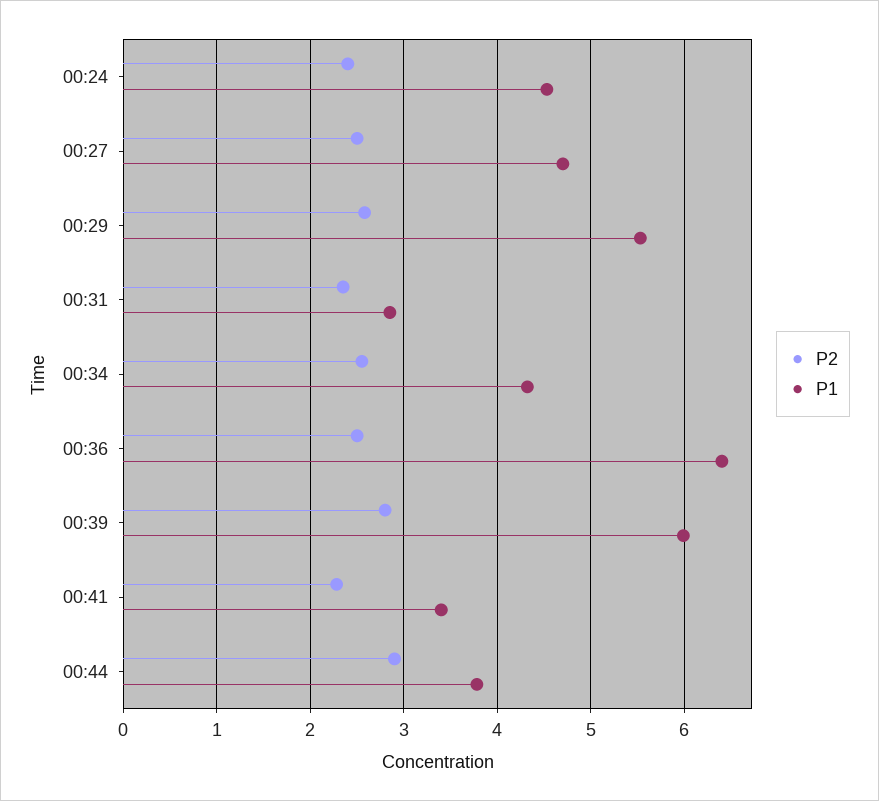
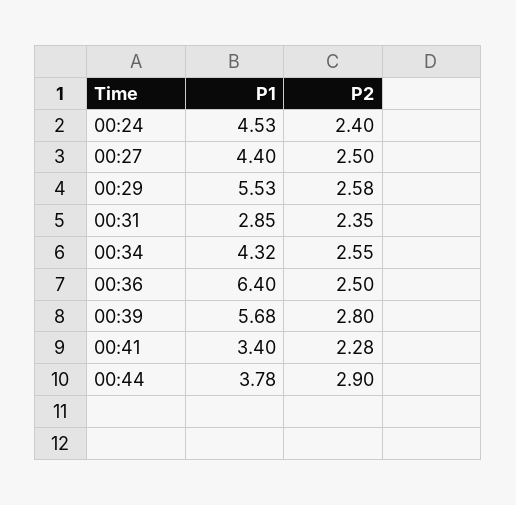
  {
    "P2": {
      "00:24": 2.4,
      "00:27": 2.5,
      "00:29": 2.58,
      "00:31": 2.35,
      "00:34": 2.55,
      "00:36": 2.5,
      "00:39": 2.8,
      "00:41": 2.28,
      "00:44": 2.9
    },
    "P1": {
      "00:24": 4.53,
-     "00:27": 4.7,
+     "00:27": 4.4,
      "00:29": 5.53,
      "00:31": 2.85,
      "00:34": 4.32,
      "00:36": 6.4,
-     "00:39": 6,
+     "00:39": 5.68,
      "00:41": 3.4,
      "00:44": 3.78
    }
  }

